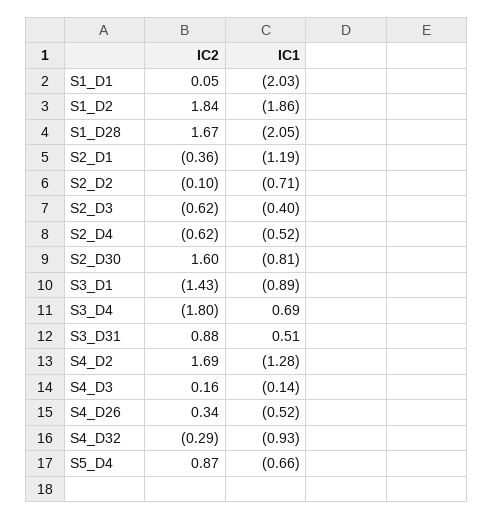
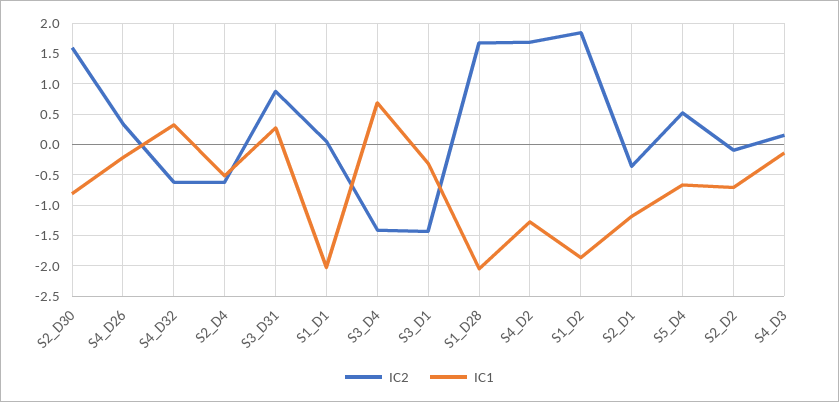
  {
    "IC2": {
      "S1_D1": 0.05,
      "S1_D2": 1.84,
      "S1_D28": 1.67,
      "S2_D1": -0.36,
      "S2_D2": -0.1,
-     "S2_D3": -0.62,
      "S2_D4": -0.62,
      "S2_D30": 1.6,
      "S3_D1": -1.43,
-     "S3_D4": -1.8,
+     "S3_D4": -1.4,
      "S3_D31": 0.88,
      "S4_D2": 1.69,
      "S4_D3": 0.16,
      "S4_D26": 0.34,
-     "S4_D32": -0.29,
+     "S4_D32": -0.6,
-     "S5_D4": 0.87
+     "S5_D4": 0.5
    },
    "IC1": {
      "S1_D1": -2.03,
      "S1_D2": -1.86,
      "S1_D28": -2.05,
      "S2_D1": -1.19,
      "S2_D2": -0.71,
-     "S2_D3": -0.4,
      "S2_D4": -0.52,
      "S2_D30": -0.81,
-     "S3_D1": -0.89,
+     "S3_D1": -0.3,
      "S3_D4": 0.69,
-     "S3_D31": 0.51,
+     "S3_D31": 0.3,
      "S4_D2": -1.28,
      "S4_D3": -0.14,
-     "S4_D26": -0.52,
+     "S4_D26": -0.2,
-     "S4_D32": -0.93,
+     "S4_D32": 0.3,
      "S5_D4": -0.66
    }
  }

